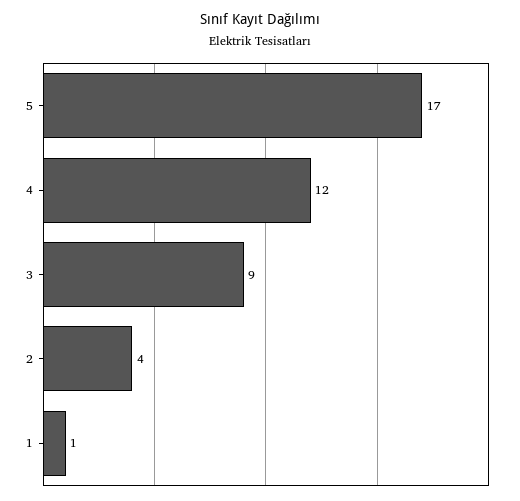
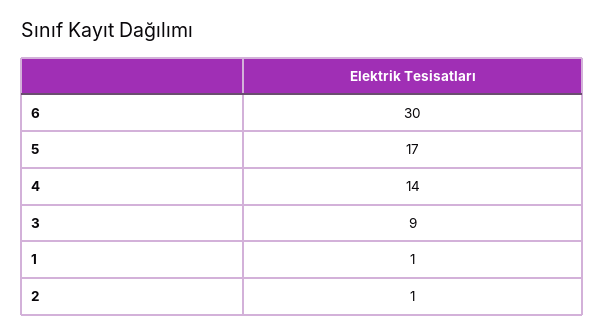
  {
    "5": 17,
-   "4": 12,
+   "4": 14,
    "3": 9,
-   "2": 4,
+   "2": 1,
-   "1": 1
+   "1": 1,
+   "6": 30
  }

